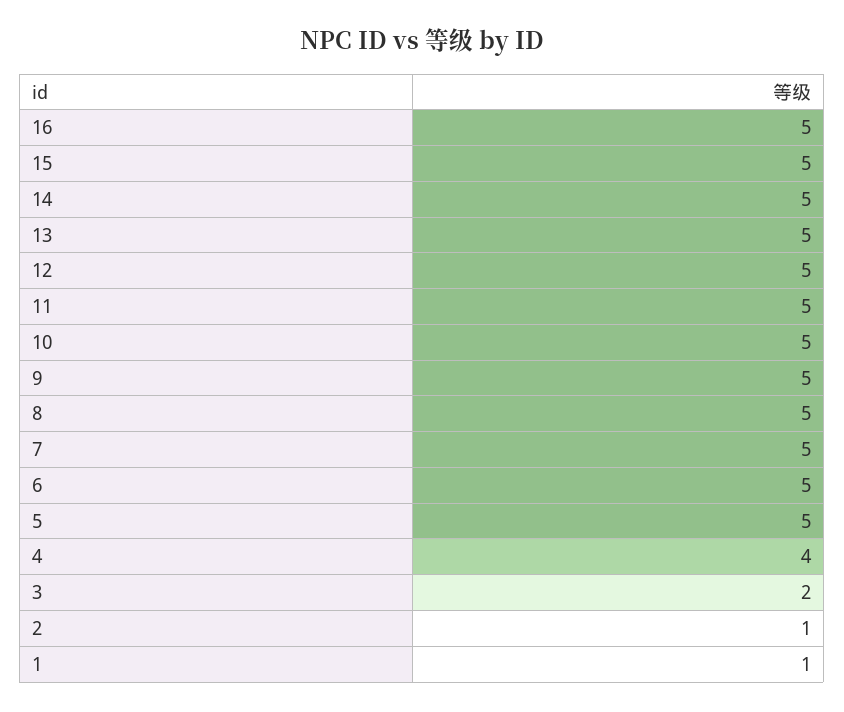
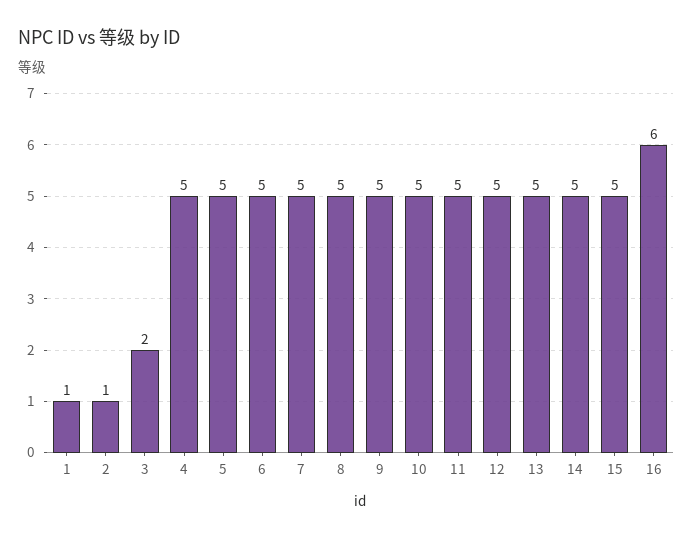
  {
-   "16": 5,
+   "16": 6,
    "15": 5,
    "14": 5,
    "13": 5,
    "12": 5,
    "11": 5,
    "10": 5,
    "9": 5,
    "8": 5,
    "7": 5,
    "6": 5,
    "5": 5,
-   "4": 4,
+   "4": 5,
    "3": 2,
    "2": 1,
    "1": 1
  }

